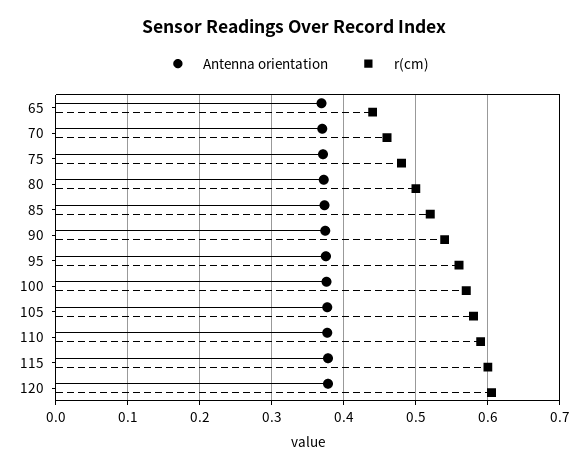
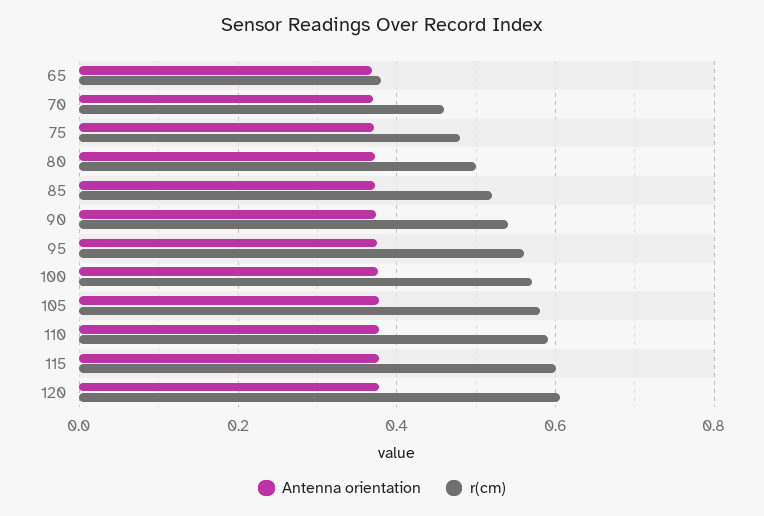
  {
    "Antenna orientation": {
      "65": 0.37,
      "70": 0.37,
      "75": 0.37,
      "80": 0.37,
      "85": 0.37,
      "90": 0.37,
      "95": 0.38,
      "100": 0.38,
      "105": 0.38,
      "110": 0.38,
      "115": 0.38,
      "120": 0.38
    },
    "r(cm)": {
-     "65": 0.44,
+     "65": 0.38,
      "70": 0.46,
      "75": 0.48,
      "80": 0.5,
      "85": 0.52,
      "90": 0.54,
      "95": 0.56,
      "100": 0.57,
      "105": 0.58,
      "110": 0.59,
      "115": 0.6,
      "120": 0.61
    }
  }

